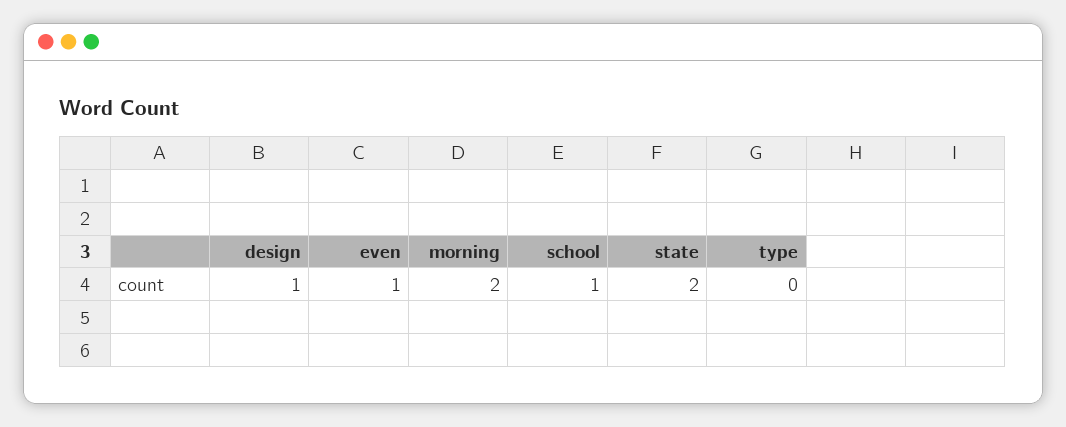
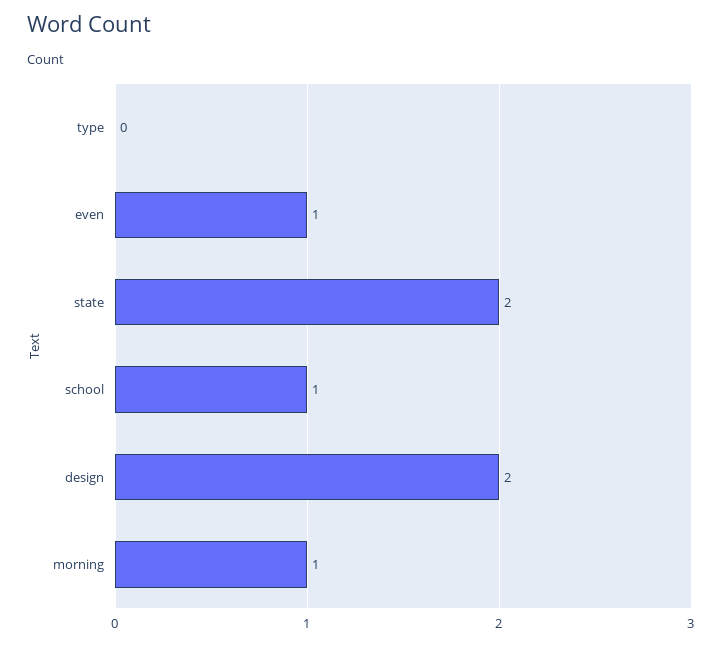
  {
-   "design": 1,
+   "design": 2,
    "even": 1,
-   "morning": 2,
+   "morning": 1,
    "school": 1,
    "state": 2,
    "type": 0
  }

